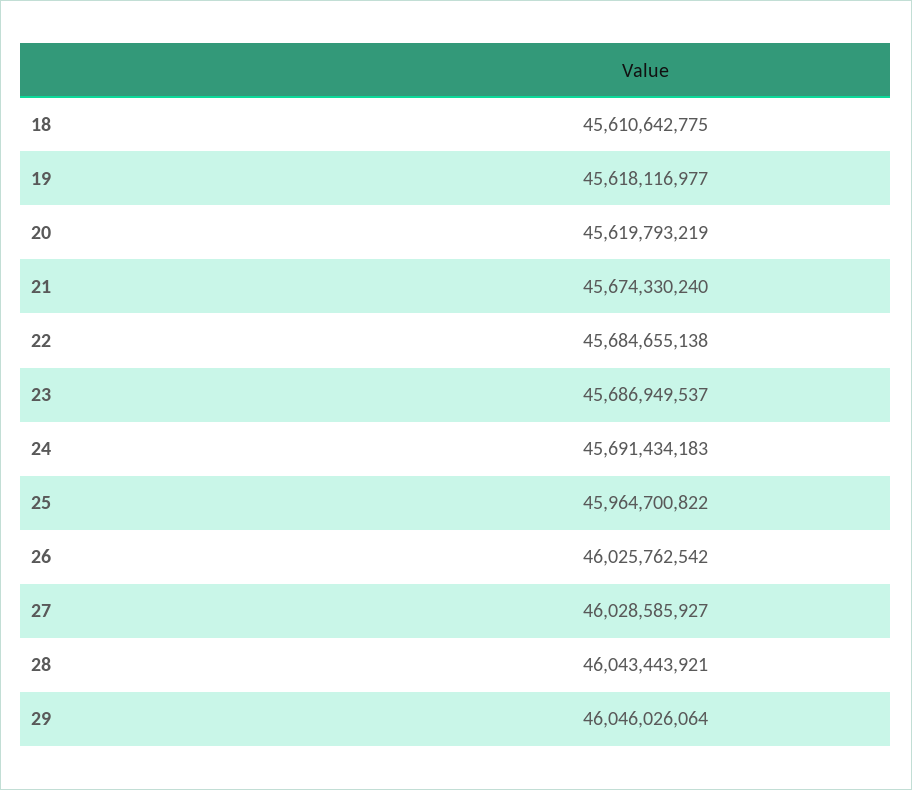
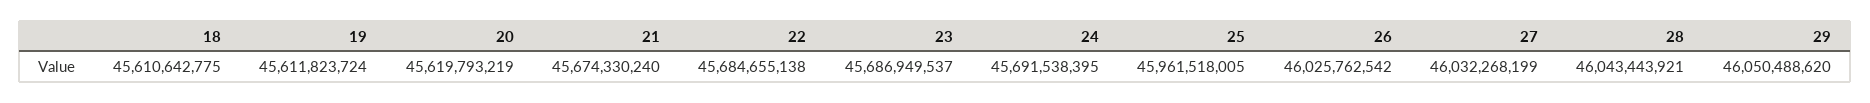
  {
    "18": 45610642775,
-   "19": 45618116977,
+   "19": 45611823724,
    "20": 45619793219,
    "21": 45674330240,
    "22": 45684655138,
    "23": 45686949537,
-   "24": 45691434183,
+   "24": 45691538395,
-   "25": 45964700822,
+   "25": 45961518005,
    "26": 46025762542,
-   "27": 46028585927,
+   "27": 46032268199,
    "28": 46043443921,
-   "29": 46046026064
+   "29": 46050488620
  }

